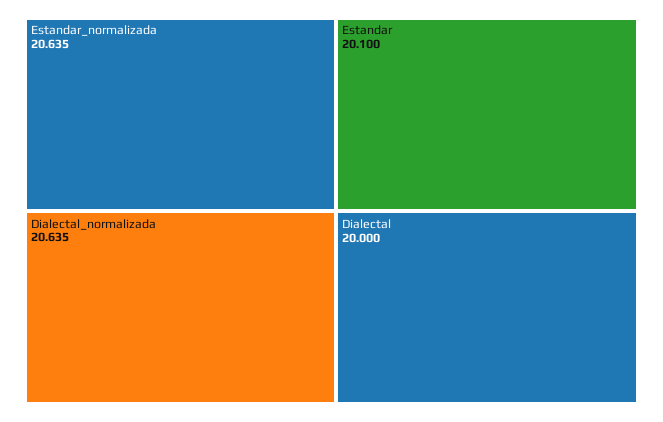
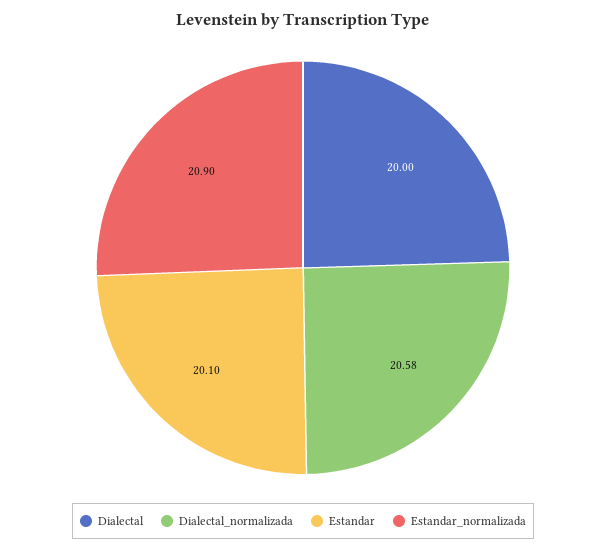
  {
-   "Estandar_normalizada": 20.635,
+   "Estandar_normalizada": 20.9,
-   "Dialectal_normalizada": 20.635,
+   "Dialectal_normalizada": 20.58,
    "Estandar": 20.1,
    "Dialectal": 20
  }

